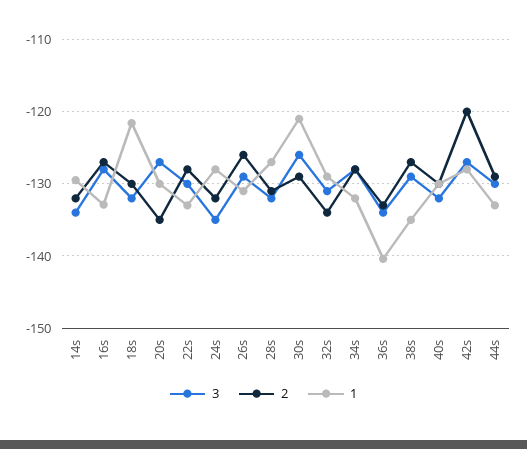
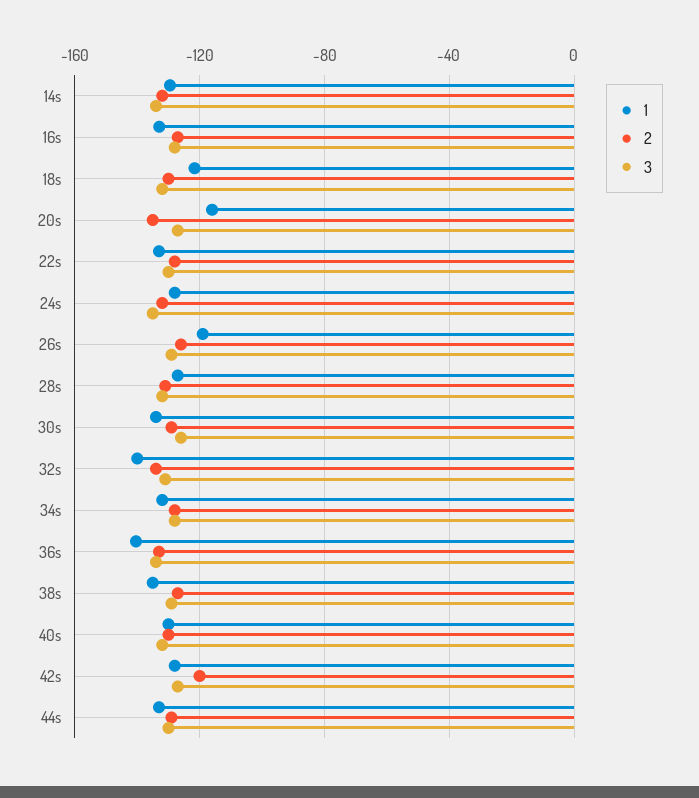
  {
    "3": {
      "14s": -134,
      "16s": -128,
      "18s": -132,
      "20s": -127,
      "22s": -130,
      "24s": -135,
      "26s": -129,
      "28s": -132,
      "30s": -126,
      "32s": -131,
      "34s": -128,
      "36s": -134,
      "38s": -129,
      "40s": -132,
      "42s": -127,
      "44s": -130
    },
    "2": {
      "14s": -132,
      "16s": -127,
      "18s": -130,
      "20s": -135,
      "22s": -128,
      "24s": -132,
      "26s": -126,
      "28s": -131,
      "30s": -129,
      "32s": -134,
      "34s": -128,
      "36s": -133,
      "38s": -127,
      "40s": -130,
      "42s": -120,
      "44s": -129
    },
    "1": {
      "14s": -130,
      "16s": -133,
      "18s": -122,
-     "20s": -130,
+     "20s": -115,
      "22s": -133,
      "24s": -128,
-     "26s": -131,
+     "26s": -120,
      "28s": -127,
-     "30s": -121,
+     "30s": -135,
-     "32s": -129,
+     "32s": -140,
      "34s": -132,
      "36s": -140,
      "38s": -135,
      "40s": -130,
      "42s": -128,
      "44s": -133
    }
  }

